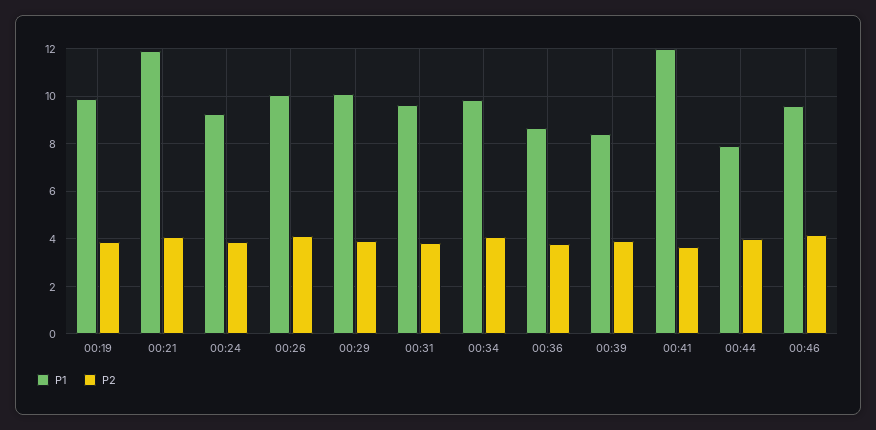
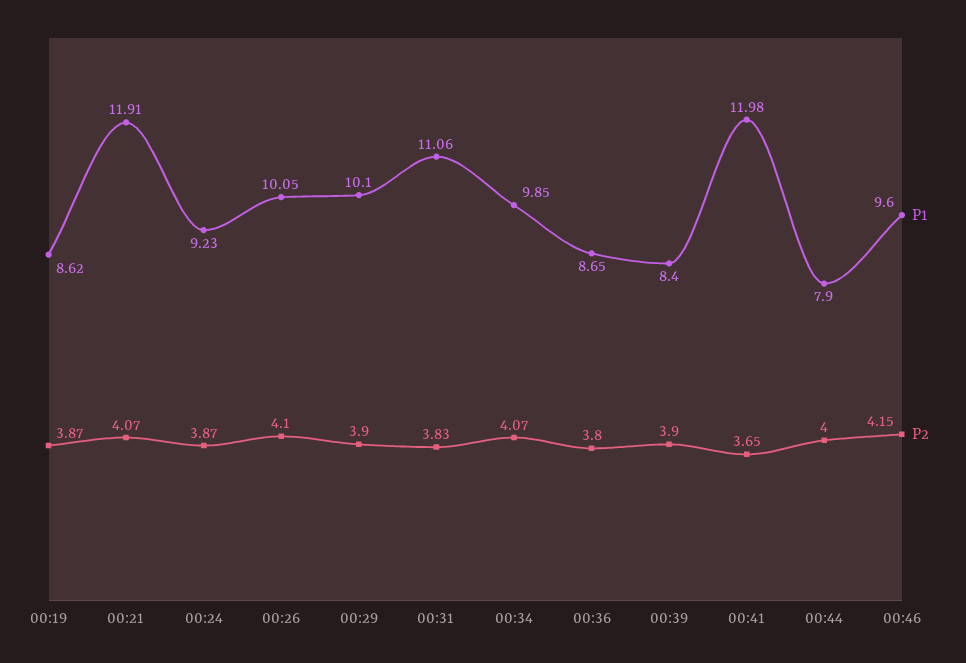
  {
    "P1": {
-     "00:19": 10,
+     "00:19": 8.62,
      "00:21": 11.91,
      "00:24": 9.23,
      "00:26": 10.05,
      "00:29": 10.1,
-     "00:31": 9.5,
+     "00:31": 11.06,
      "00:34": 9.85,
      "00:36": 8.65,
      "00:39": 8.4,
      "00:41": 11.98,
      "00:44": 7.9,
      "00:46": 9.6
    },
    "P2": {
      "00:19": 3.87,
      "00:21": 4.07,
      "00:24": 3.87,
      "00:26": 4.1,
      "00:29": 3.9,
      "00:31": 3.83,
      "00:34": 4.07,
      "00:36": 3.8,
      "00:39": 3.9,
      "00:41": 3.65,
      "00:44": 4,
      "00:46": 4.15
    }
  }

